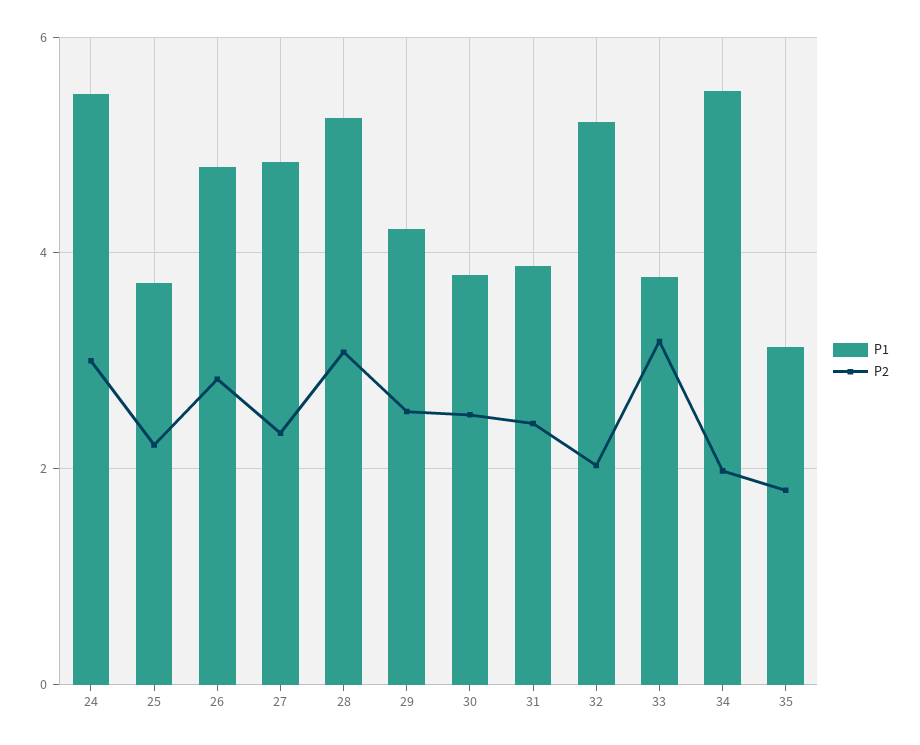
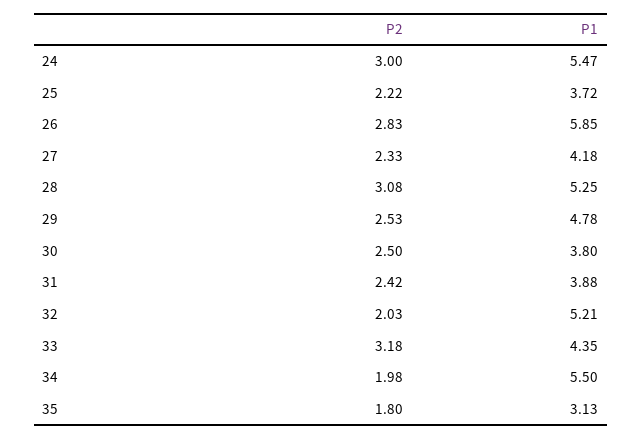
  {
    "P1": {
      "24": 5.47,
      "25": 3.72,
-     "26": 4.8,
+     "26": 5.85,
-     "27": 4.8,
+     "27": 4.18,
      "28": 5.25,
-     "29": 4.2,
+     "29": 4.78,
      "30": 3.8,
      "31": 3.88,
      "32": 5.21,
-     "33": 3.8,
+     "33": 4.35,
      "34": 5.5,
      "35": 3.13
    },
    "P2": {
      "24": 3,
      "25": 2.22,
      "26": 2.83,
      "27": 2.33,
      "28": 3.08,
      "29": 2.53,
      "30": 2.5,
      "31": 2.42,
      "32": 2.03,
      "33": 3.18,
      "34": 1.98,
      "35": 1.8
    }
  }

